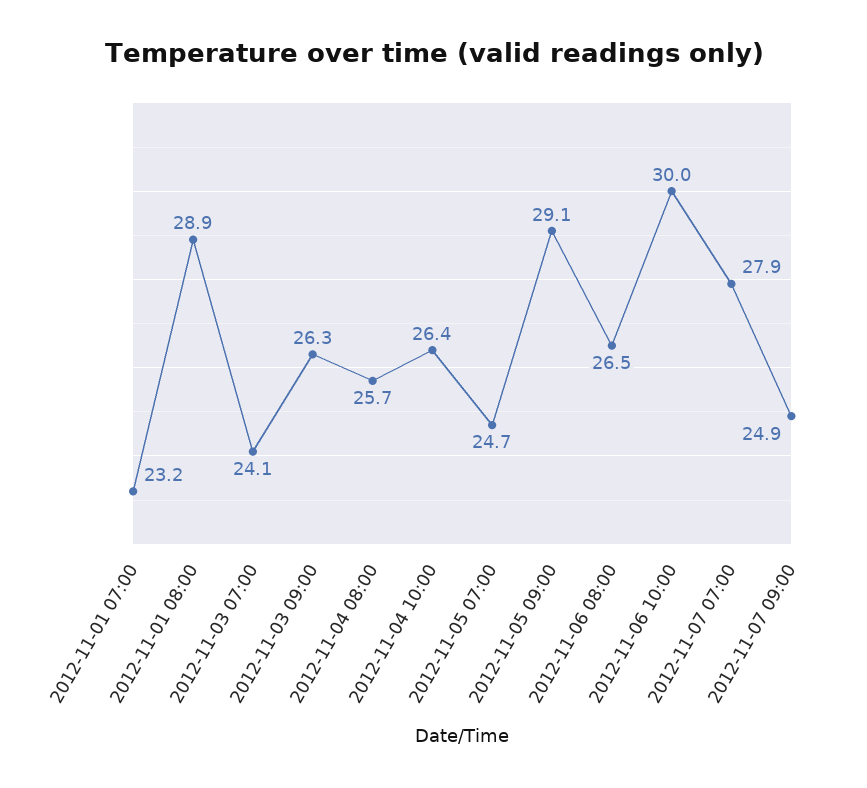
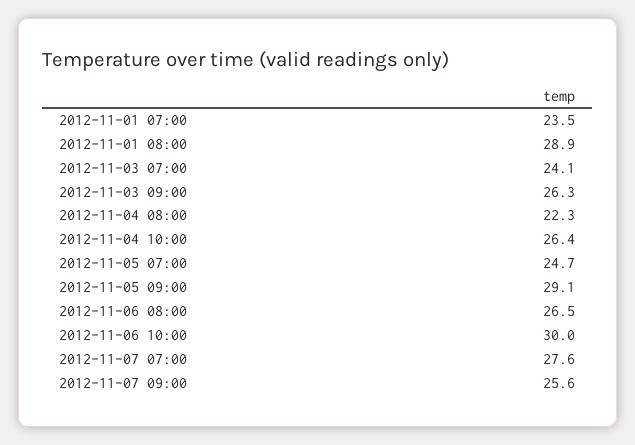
  {
-   "2012-11-01 07:00": 23.2,
+   "2012-11-01 07:00": 23.5,
    "2012-11-01 08:00": 28.9,
    "2012-11-03 07:00": 24.1,
    "2012-11-03 09:00": 26.3,
-   "2012-11-04 08:00": 25.7,
+   "2012-11-04 08:00": 22.3,
    "2012-11-04 10:00": 26.4,
    "2012-11-05 07:00": 24.7,
    "2012-11-05 09:00": 29.1,
    "2012-11-06 08:00": 26.5,
    "2012-11-06 10:00": 30,
-   "2012-11-07 07:00": 27.9,
+   "2012-11-07 07:00": 27.6,
-   "2012-11-07 09:00": 24.9
+   "2012-11-07 09:00": 25.6
  }

